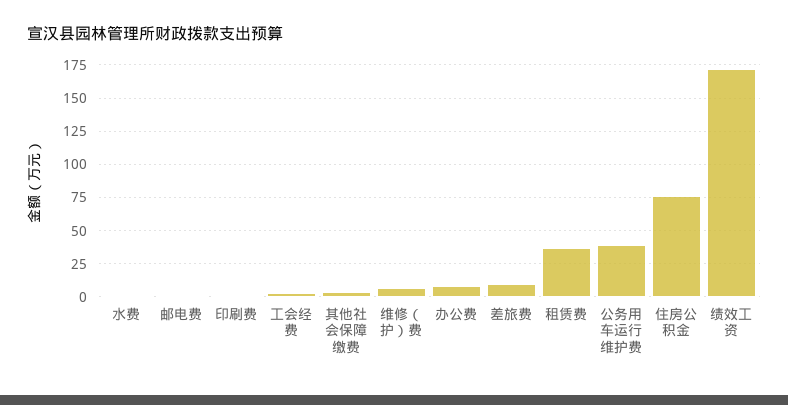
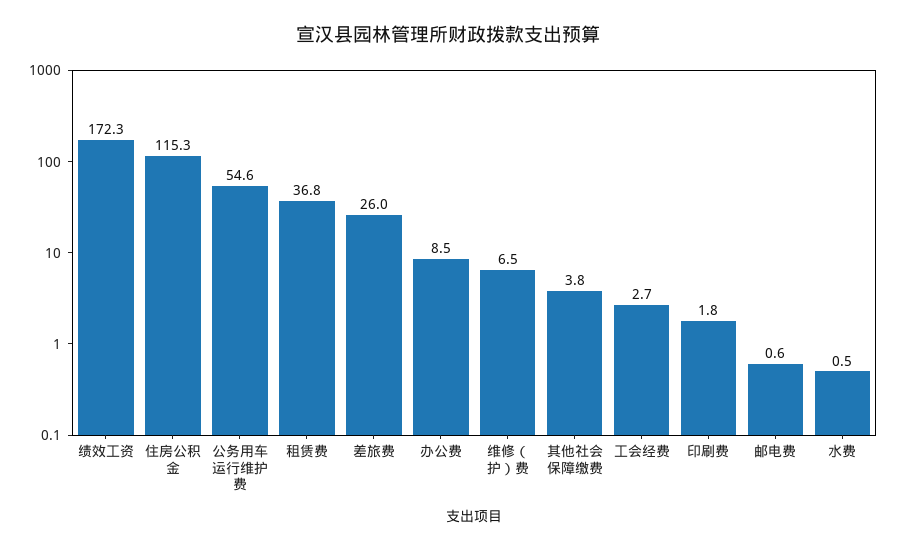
  {
    "水费": 0.5,
    "邮电费": 0.6,
    "印刷费": 1.8,
    "工会经费": 2.7,
    "其他社会保障缴费": 3.8,
    "维修（护）费": 6.5,
    "办公费": 8.5,
-   "差旅费": 10,
+   "差旅费": 26,
    "租赁费": 36.8,
-   "公务用车运行维护费": 40,
+   "公务用车运行维护费": 54.6,
-   "住房公积金": 75,
+   "住房公积金": 115.3,
    "绩效工资": 172.3
  }

